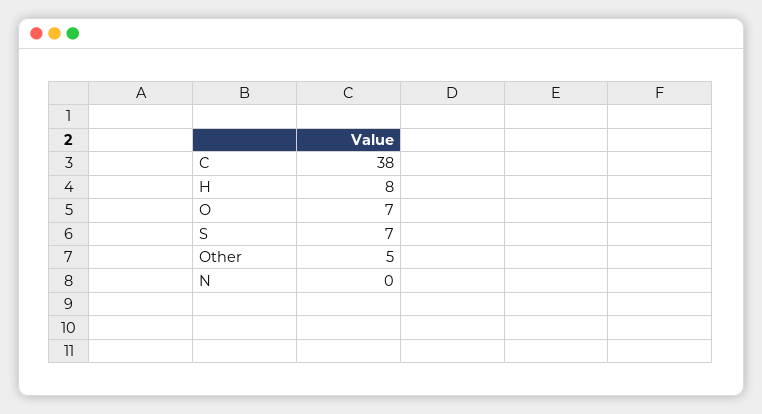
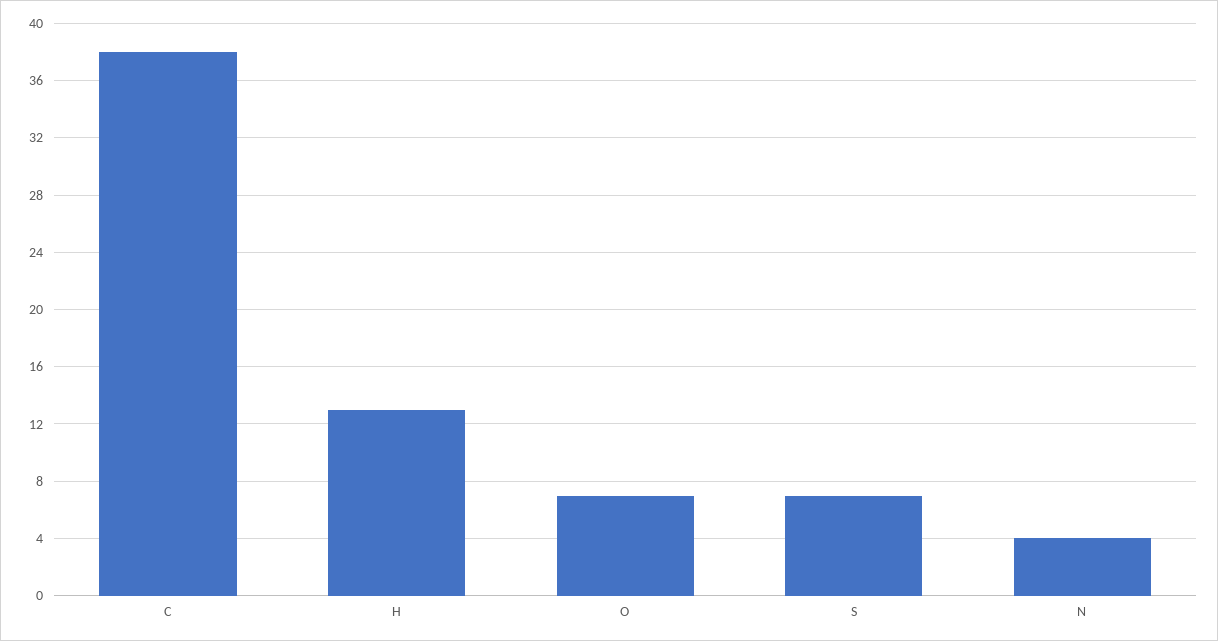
  {
    "C": 38,
-   "H": 8,
+   "H": 13,
    "O": 7,
    "S": 7,
-   "Other": 5,
-   "N": 0
+   "N": 4
  }

